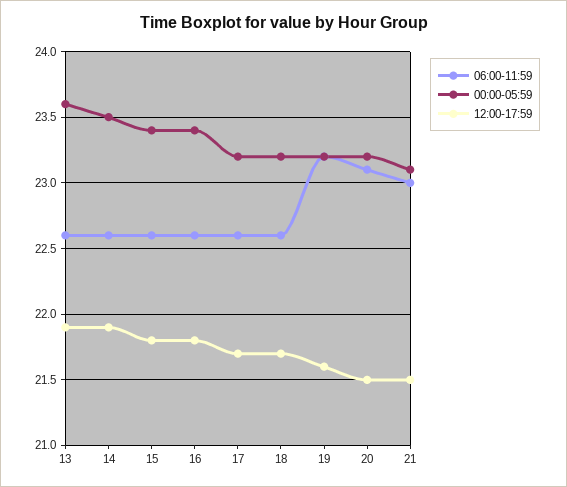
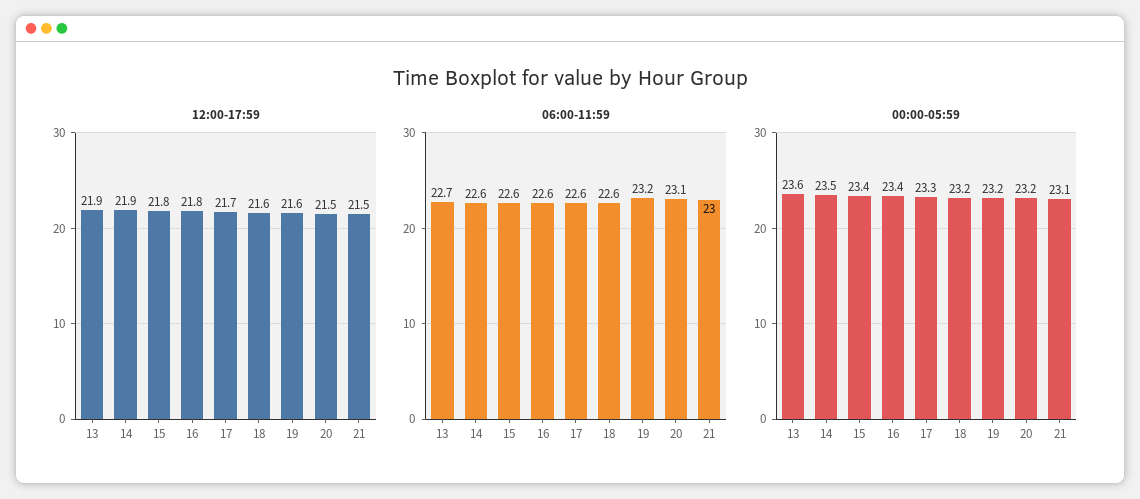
  {
    "06:00-11:59": {
-     "13": 22.6,
+     "13": 22.7,
      "14": 22.6,
      "15": 22.6,
      "16": 22.6,
      "17": 22.6,
      "18": 22.6,
      "19": 23.2,
      "20": 23.1,
      "21": 23
    },
    "00:00-05:59": {
      "13": 23.6,
      "14": 23.5,
      "15": 23.4,
      "16": 23.4,
-     "17": 23.2,
+     "17": 23.3,
      "18": 23.2,
      "19": 23.2,
      "20": 23.2,
      "21": 23.1
    },
    "12:00-17:59": {
      "13": 21.9,
      "14": 21.9,
      "15": 21.8,
      "16": 21.8,
      "17": 21.7,
-     "18": 21.7,
+     "18": 21.6,
      "19": 21.6,
      "20": 21.5,
      "21": 21.5
    }
  }

